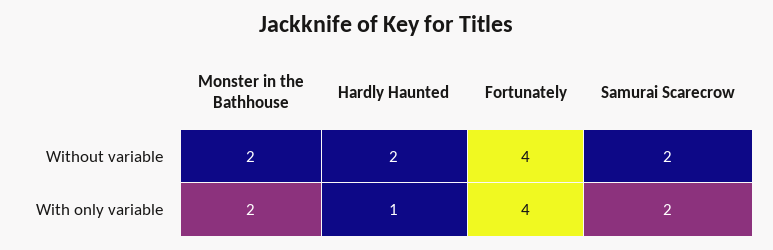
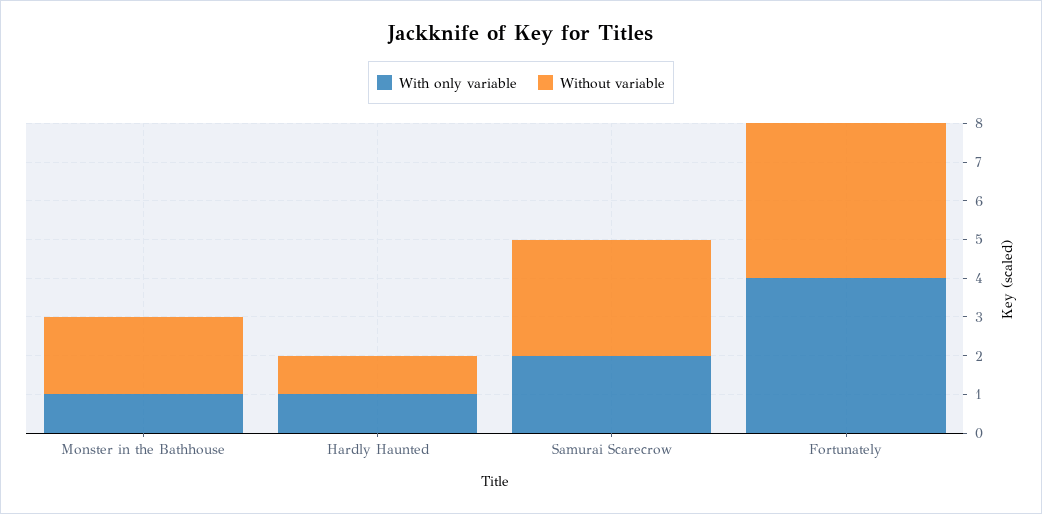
  {
    "Without variable": {
      "Monster in the Bathhouse": 2,
-     "Hardly Haunted": 2,
+     "Hardly Haunted": 1,
      "Fortunately": 4,
-     "Samurai Scarecrow": 2
+     "Samurai Scarecrow": 3
    },
    "With only variable": {
-     "Monster in the Bathhouse": 2,
+     "Monster in the Bathhouse": 1,
      "Hardly Haunted": 1,
      "Fortunately": 4,
      "Samurai Scarecrow": 2
    }
  }

